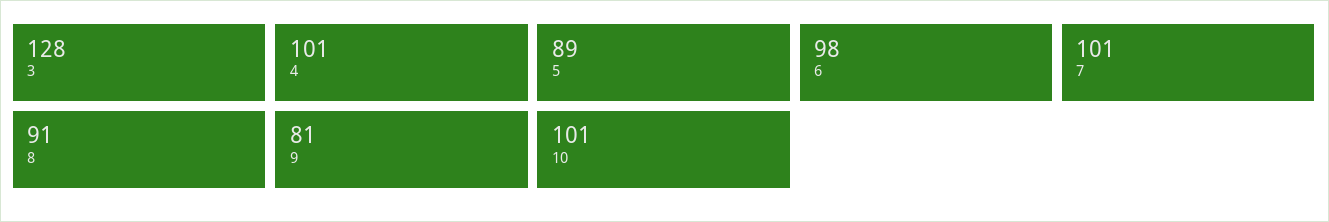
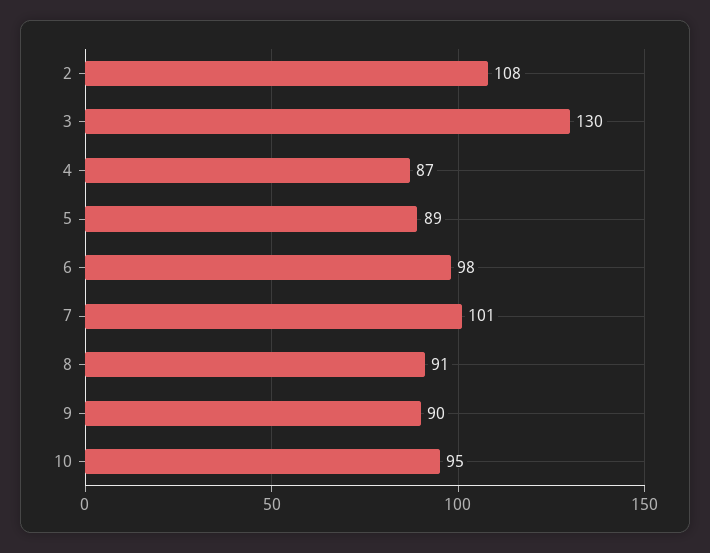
  {
-   "3": 128,
+   "3": 130,
-   "4": 101,
+   "4": 87,
    "5": 89,
    "6": 98,
    "7": 101,
    "8": 91,
-   "9": 81,
+   "9": 90,
-   "10": 101
+   "10": 95,
+   "2": 108
  }

